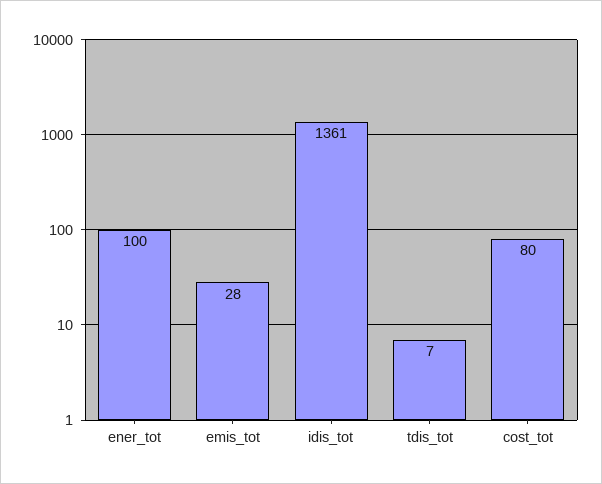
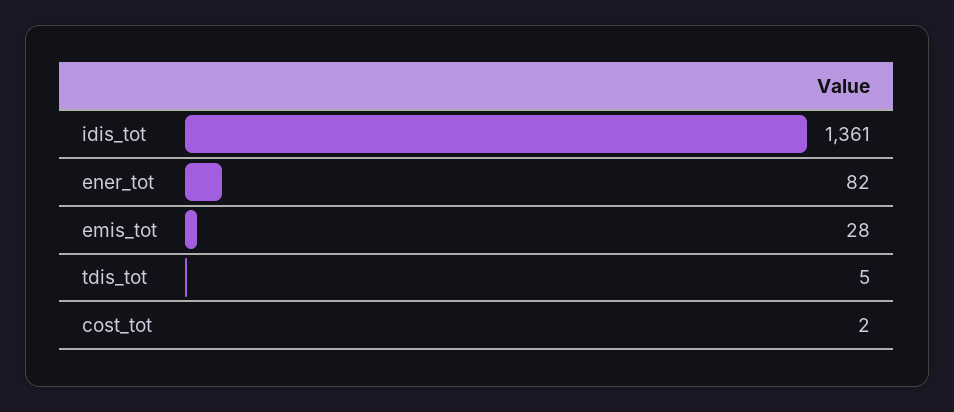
  {
-   "ener_tot": 100,
+   "ener_tot": 82,
    "emis_tot": 28,
    "idis_tot": 1361,
-   "tdis_tot": 7,
+   "tdis_tot": 5,
-   "cost_tot": 80
+   "cost_tot": 2
  }

